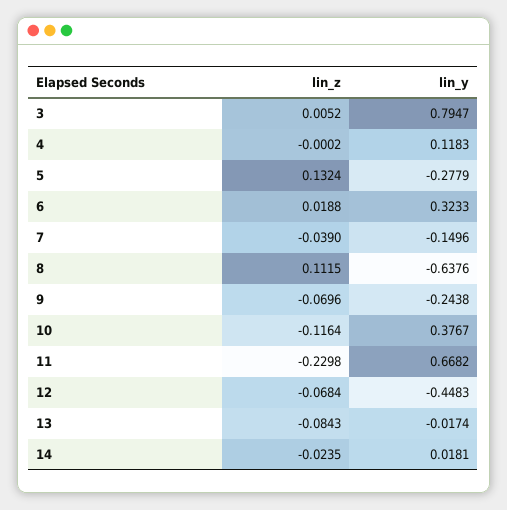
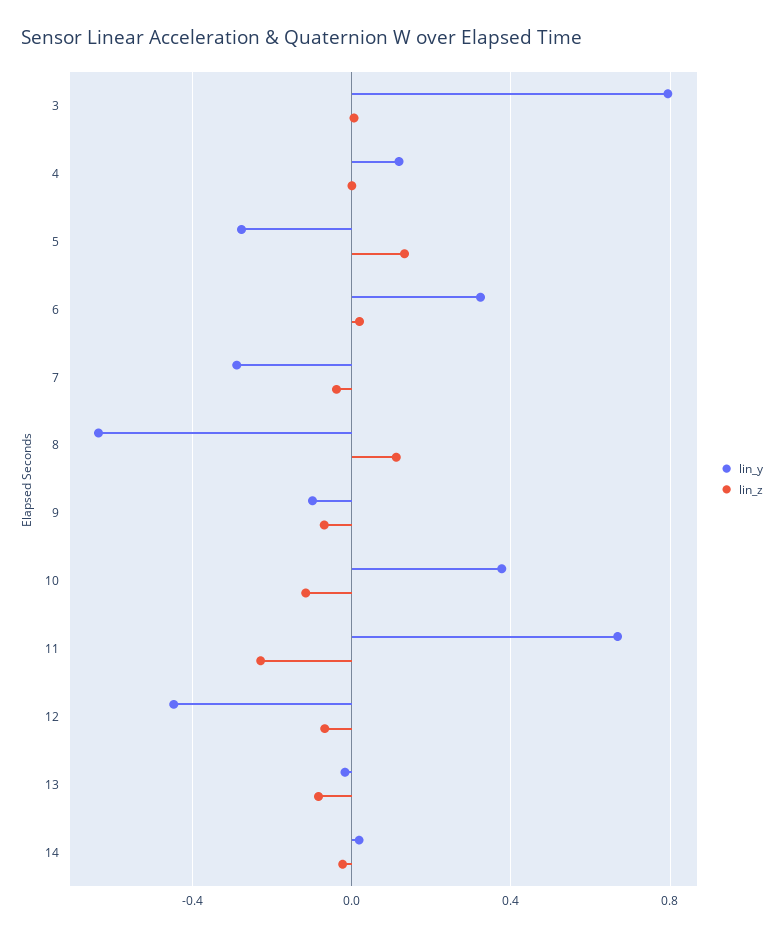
  {
    "lin_z": {
      "3": 0.0052,
      "4": -0.0002,
      "5": 0.1324,
      "6": 0.0188,
      "7": -0.039,
      "8": 0.1115,
      "9": -0.0696,
      "10": -0.1164,
      "11": -0.2298,
      "12": -0.0684,
      "13": -0.0843,
      "14": -0.0235
    },
    "lin_y": {
      "3": 0.7947,
      "4": 0.1183,
      "5": -0.2779,
      "6": 0.3233,
-     "7": -0.1496,
+     "7": -0.3,
      "8": -0.6376,
-     "9": -0.2438,
+     "9": -0.1,
      "10": 0.3767,
      "11": 0.6682,
      "12": -0.4483,
      "13": -0.0174,
      "14": 0.0181
    }
  }

